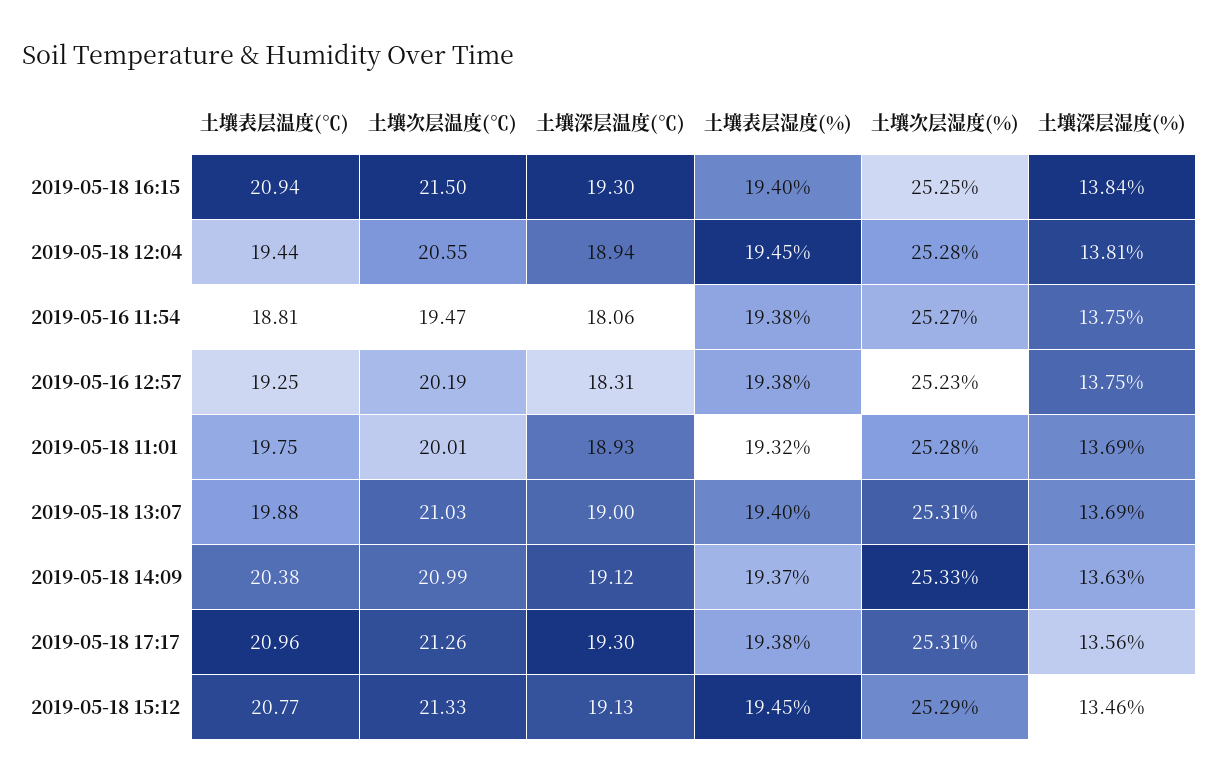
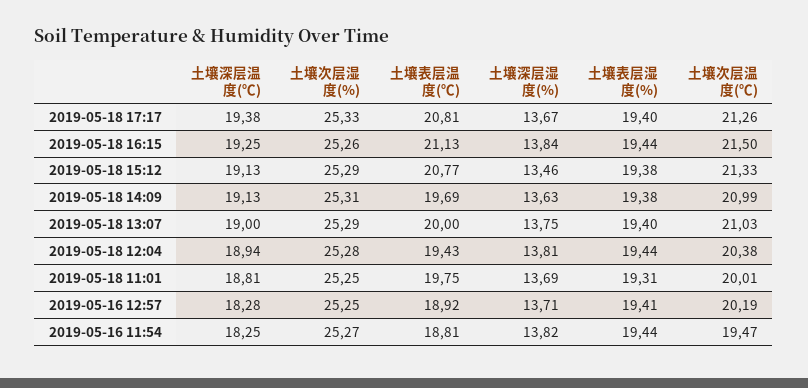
  {
    "土壤表层温度(℃)": {
-     "2019-05-18 16:15": 20.94,
+     "2019-05-18 16:15": 21.13,
-     "2019-05-18 12:04": 19.44,
+     "2019-05-18 12:04": 19.43,
      "2019-05-16 11:54": 18.81,
-     "2019-05-16 12:57": 19.25,
+     "2019-05-16 12:57": 18.92,
      "2019-05-18 11:01": 19.75,
-     "2019-05-18 13:07": 19.88,
+     "2019-05-18 13:07": 20,
-     "2019-05-18 14:09": 20.38,
+     "2019-05-18 14:09": 19.69,
-     "2019-05-18 17:17": 20.96,
+     "2019-05-18 17:17": 20.81,
      "2019-05-18 15:12": 20.77
    },
    "土壤次层温度(℃)": {
      "2019-05-18 16:15": 21.5,
-     "2019-05-18 12:04": 20.55,
+     "2019-05-18 12:04": 20.38,
      "2019-05-16 11:54": 19.47,
      "2019-05-16 12:57": 20.19,
      "2019-05-18 11:01": 20.01,
      "2019-05-18 13:07": 21.03,
      "2019-05-18 14:09": 20.99,
      "2019-05-18 17:17": 21.26,
      "2019-05-18 15:12": 21.33
    },
    "土壤深层温度(℃)": {
-     "2019-05-18 16:15": 19.3,
+     "2019-05-18 16:15": 19.25,
      "2019-05-18 12:04": 18.94,
-     "2019-05-16 11:54": 18.06,
+     "2019-05-16 11:54": 18.25,
-     "2019-05-16 12:57": 18.31,
+     "2019-05-16 12:57": 18.28,
-     "2019-05-18 11:01": 18.93,
+     "2019-05-18 11:01": 18.81,
      "2019-05-18 13:07": 19,
-     "2019-05-18 14:09": 19.12,
+     "2019-05-18 14:09": 19.13,
-     "2019-05-18 17:17": 19.3,
+     "2019-05-18 17:17": 19.38,
      "2019-05-18 15:12": 19.13
    },
    "土壤表层湿度(%)": {
-     "2019-05-18 16:15": 19.4,
+     "2019-05-18 16:15": 19.44,
-     "2019-05-18 12:04": 19.45,
+     "2019-05-18 12:04": 19.44,
-     "2019-05-16 11:54": 19.38,
+     "2019-05-16 11:54": 19.44,
-     "2019-05-16 12:57": 19.38,
+     "2019-05-16 12:57": 19.41,
-     "2019-05-18 11:01": 19.32,
+     "2019-05-18 11:01": 19.31,
      "2019-05-18 13:07": 19.4,
-     "2019-05-18 14:09": 19.37,
+     "2019-05-18 14:09": 19.38,
-     "2019-05-18 17:17": 19.38,
+     "2019-05-18 17:17": 19.4,
-     "2019-05-18 15:12": 19.45
+     "2019-05-18 15:12": 19.38
    },
    "土壤次层湿度(%)": {
-     "2019-05-18 16:15": 25.25,
+     "2019-05-18 16:15": 25.26,
      "2019-05-18 12:04": 25.28,
      "2019-05-16 11:54": 25.27,
-     "2019-05-16 12:57": 25.23,
+     "2019-05-16 12:57": 25.25,
-     "2019-05-18 11:01": 25.28,
+     "2019-05-18 11:01": 25.25,
-     "2019-05-18 13:07": 25.31,
+     "2019-05-18 13:07": 25.29,
-     "2019-05-18 14:09": 25.33,
+     "2019-05-18 14:09": 25.31,
-     "2019-05-18 17:17": 25.31,
+     "2019-05-18 17:17": 25.33,
      "2019-05-18 15:12": 25.29
    },
    "土壤深层湿度(%)": {
      "2019-05-18 16:15": 13.84,
      "2019-05-18 12:04": 13.81,
-     "2019-05-16 11:54": 13.75,
+     "2019-05-16 11:54": 13.82,
-     "2019-05-16 12:57": 13.75,
+     "2019-05-16 12:57": 13.71,
      "2019-05-18 11:01": 13.69,
-     "2019-05-18 13:07": 13.69,
+     "2019-05-18 13:07": 13.75,
      "2019-05-18 14:09": 13.63,
-     "2019-05-18 17:17": 13.56,
+     "2019-05-18 17:17": 13.67,
      "2019-05-18 15:12": 13.46
    }
  }

